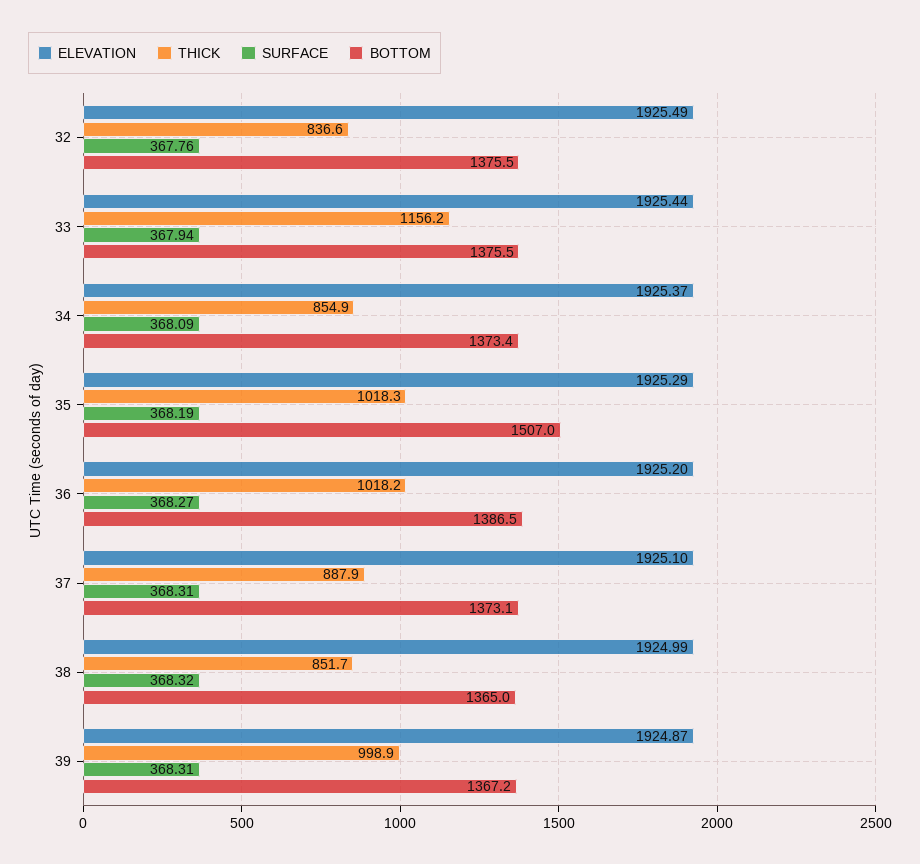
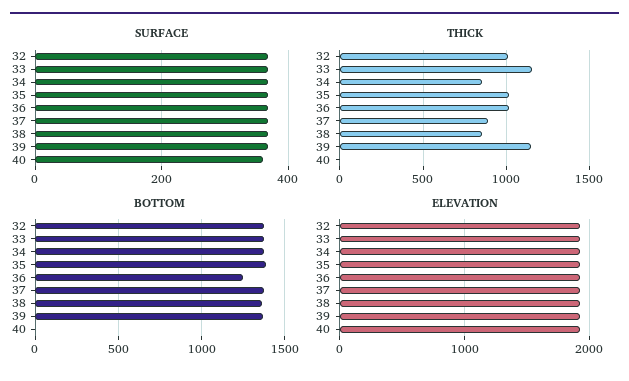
  {
    "ELEVATION": {
      "32": 1925.49,
      "33": 1925.44,
      "34": 1925.37,
      "35": 1925.29,
      "36": 1925.2,
      "37": 1925.1,
      "38": 1924.99,
-     "39": 1924.87
+     "39": 1924.87,
+     "40": 1900
    },
    "THICK": {
-     "32": 836.6,
+     "32": 1000,
      "33": 1156.2,
      "34": 854.9,
      "35": 1018.3,
      "36": 1018.2,
      "37": 887.9,
      "38": 851.7,
-     "39": 998.9
+     "39": 1150,
+     "40": 0
    },
    "SURFACE": {
      "32": 367.76,
      "33": 367.94,
      "34": 368.09,
      "35": 368.19,
      "36": 368.27,
      "37": 368.31,
      "38": 368.32,
-     "39": 368.31
+     "39": 368.31,
+     "40": 360
    },
    "BOTTOM": {
      "32": 1375.5,
      "33": 1375.5,
      "34": 1373.4,
-     "35": 1507,
+     "35": 1400,
-     "36": 1386.5,
+     "36": 1250,
      "37": 1373.1,
      "38": 1365,
-     "39": 1367.2
+     "39": 1367.2,
+     "40": 0
    }
  }

